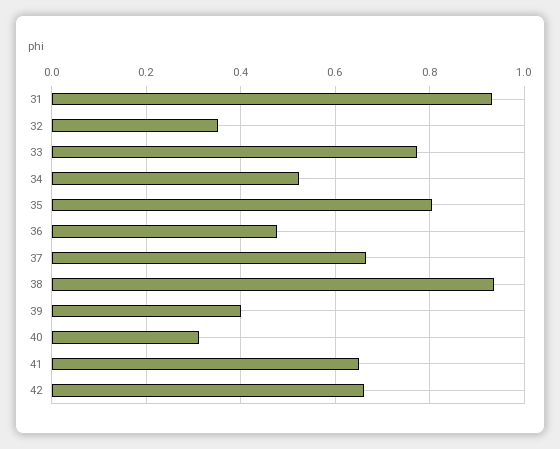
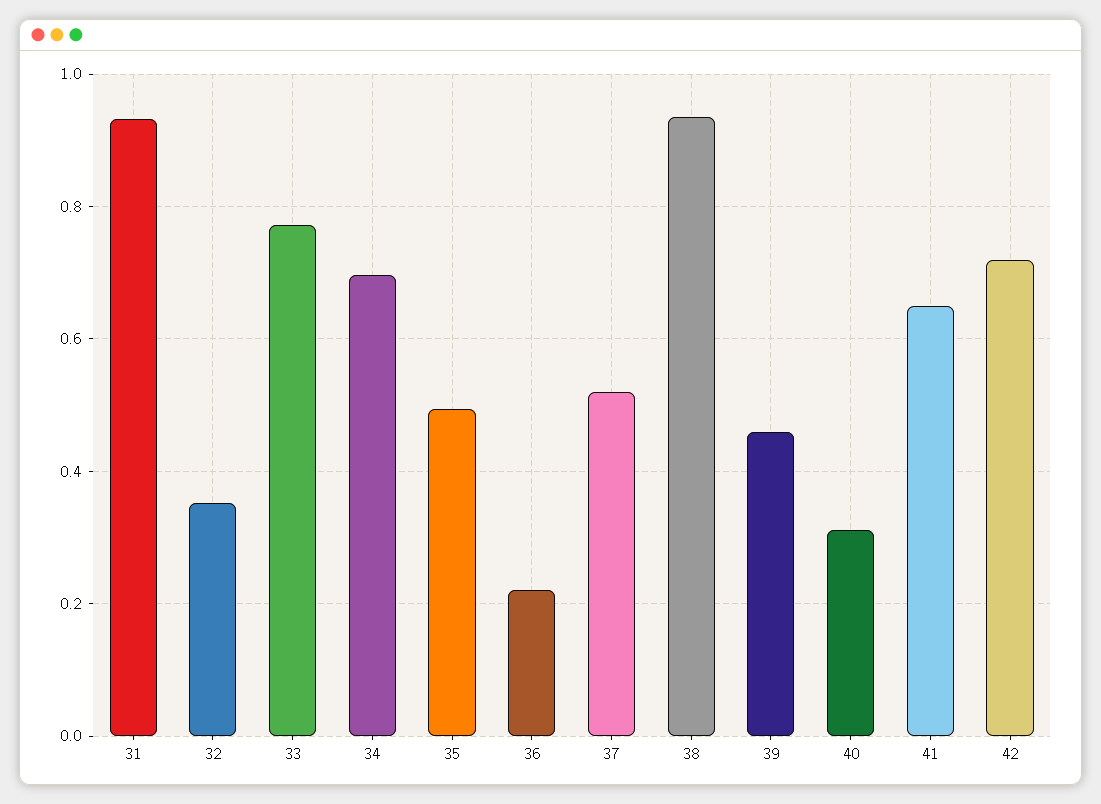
  {
    "31": 0.94,
    "32": 0.36,
    "33": 0.78,
-   "34": 0.52,
+   "34": 0.7,
-   "35": 0.8,
+   "35": 0.5,
-   "36": 0.48,
+   "36": 0.22,
-   "37": 0.66,
+   "37": 0.52,
    "38": 0.94,
-   "39": 0.4,
+   "39": 0.46,
    "40": 0.32,
    "41": 0.66,
-   "42": 0.66
+   "42": 0.72
  }

